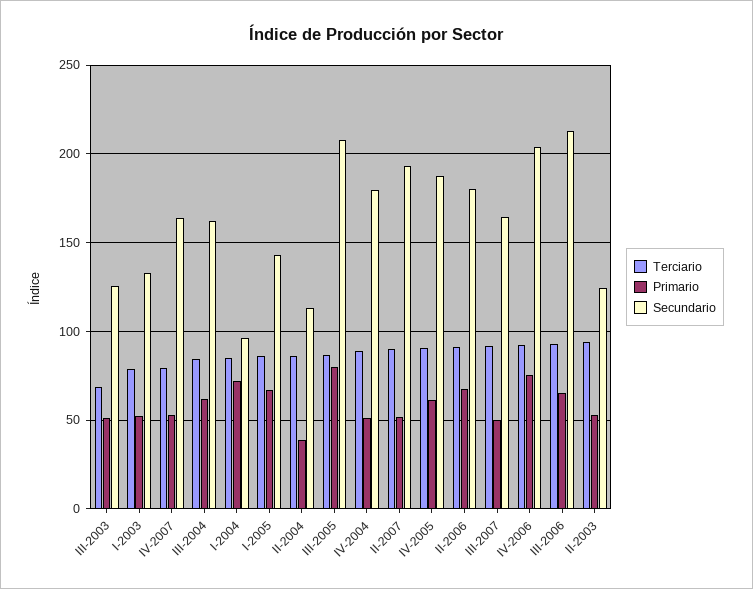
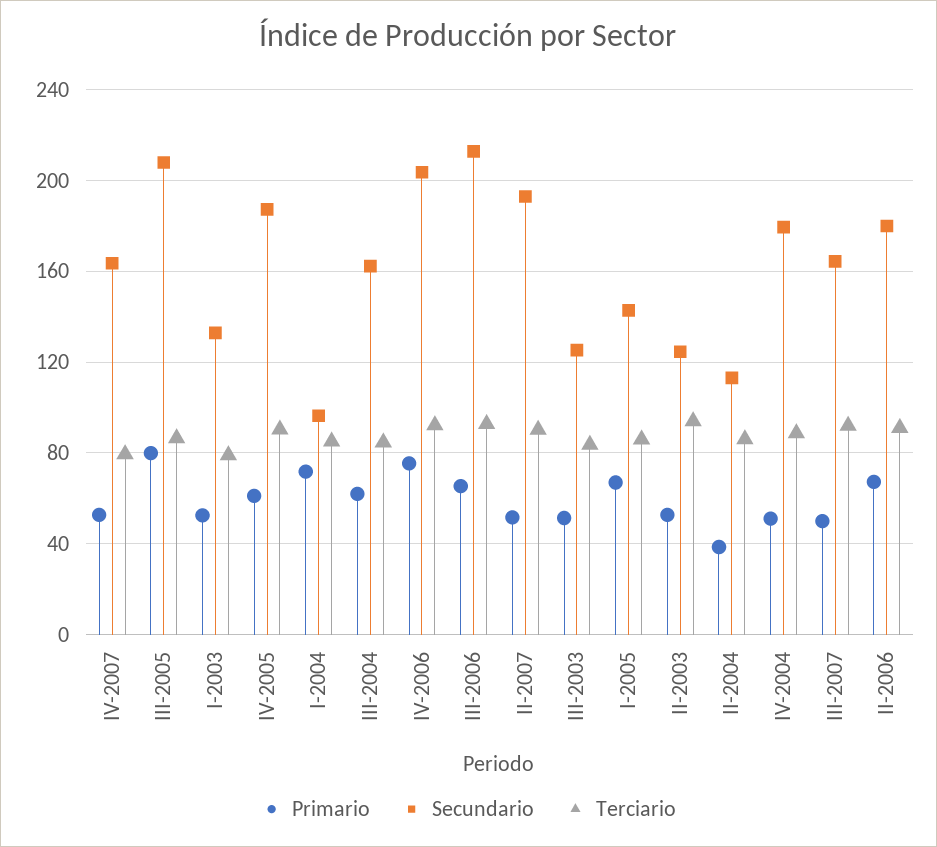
  {
    "Terciario": {
-     "III-2003": 70,
+     "III-2003": 85,
      "I-2003": 80,
      "IV-2007": 80,
      "III-2004": 85,
      "I-2004": 85,
      "I-2005": 85,
      "II-2004": 85,
      "III-2005": 85,
      "IV-2004": 90,
      "II-2007": 90,
      "IV-2005": 90,
      "II-2006": 90,
      "III-2007": 90,
      "IV-2006": 90,
      "III-2006": 95,
      "II-2003": 95
    },
    "Primario": {
      "III-2003": 50,
      "I-2003": 55,
      "IV-2007": 55,
      "III-2004": 60,
      "I-2004": 70,
      "I-2005": 65,
      "II-2004": 40,
      "III-2005": 80,
      "IV-2004": 50,
      "II-2007": 50,
      "IV-2005": 60,
      "II-2006": 65,
      "III-2007": 50,
      "IV-2006": 75,
      "III-2006": 65,
      "II-2003": 55
    },
    "Secundario": {
      "III-2003": 125,
      "I-2003": 135,
      "IV-2007": 165,
      "III-2004": 160,
      "I-2004": 95,
      "I-2005": 145,
      "II-2004": 115,
      "III-2005": 210,
      "IV-2004": 180,
      "II-2007": 195,
      "IV-2005": 185,
      "II-2006": 180,
      "III-2007": 165,
      "IV-2006": 205,
      "III-2006": 215,
      "II-2003": 125
    }
  }

